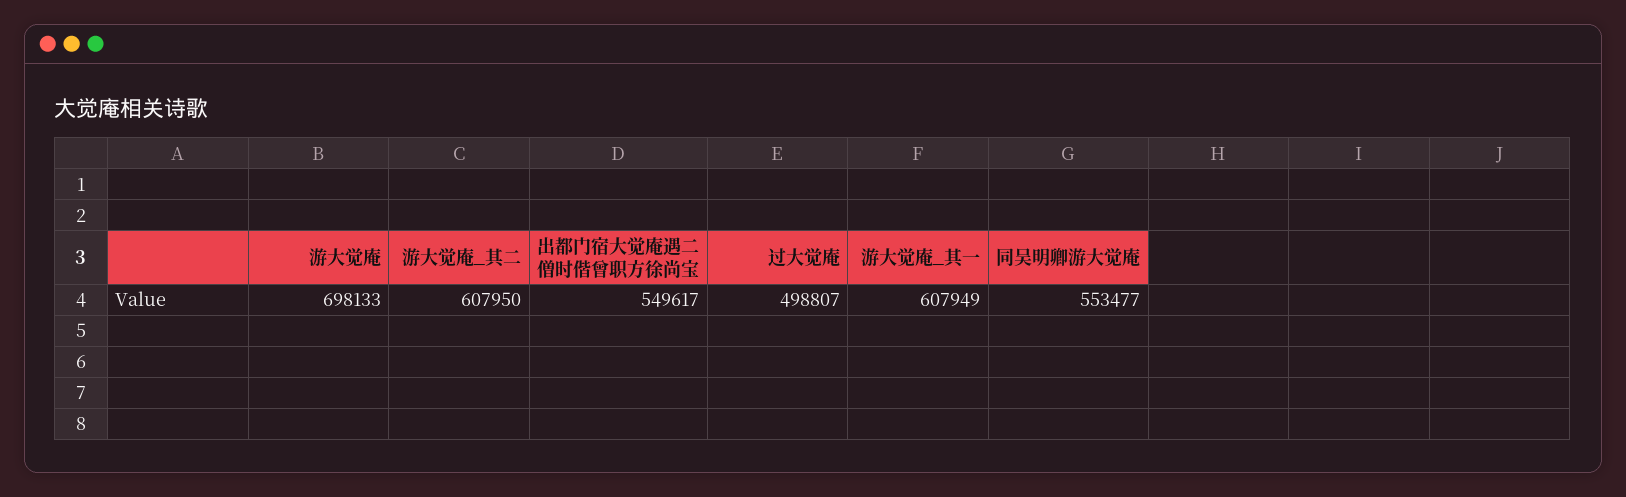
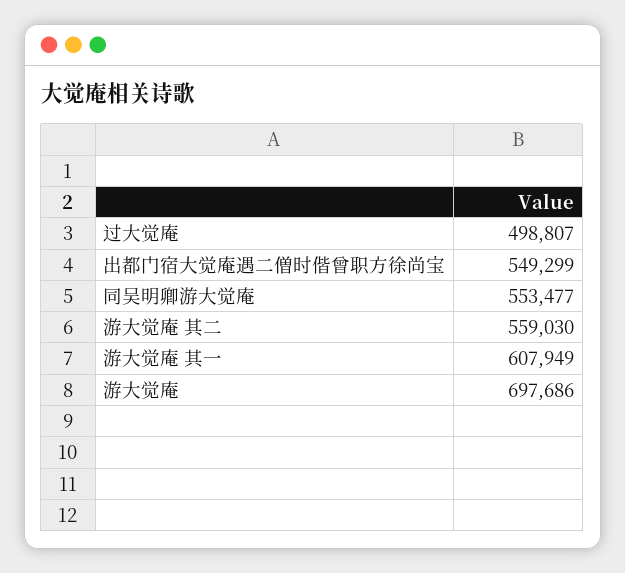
  {
-   "游大觉庵": 698133,
+   "游大觉庵": 697686,
-   "游大觉庵_其二": 607950,
+   "游大觉庵_其二": 559030,
-   "出都门宿大觉庵遇二僧时偕曾职方徐尚宝": 549617,
+   "出都门宿大觉庵遇二僧时偕曾职方徐尚宝": 549299,
    "过大觉庵": 498807,
    "游大觉庵_其一": 607949,
    "同吴明卿游大觉庵": 553477
  }

